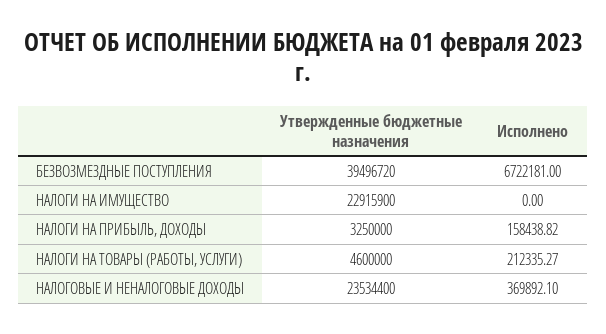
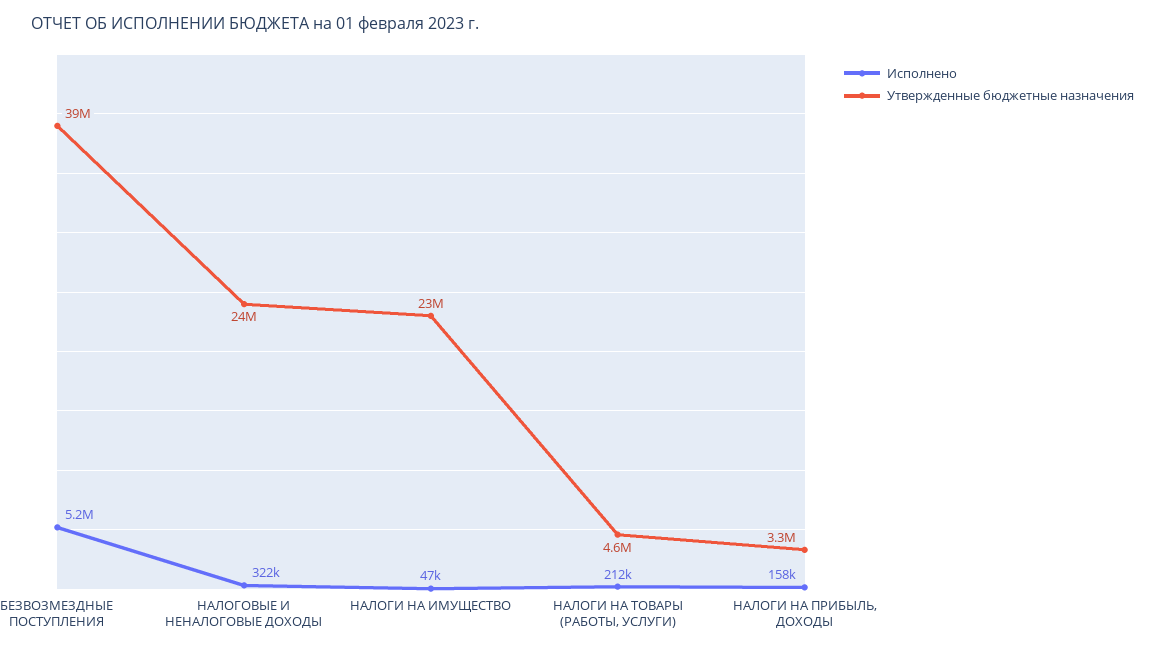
  {
    "Утвержденные бюджетные назначения": {
      "БЕЗВОЗМЕЗДНЫЕ ПОСТУПЛЕНИЯ": 39496720,
      "НАЛОГИ НА ИМУЩЕСТВО": 22915900,
      "НАЛОГИ НА ПРИБЫЛЬ, ДОХОДЫ": 3250000,
      "НАЛОГИ НА ТОВАРЫ (РАБОТЫ, УСЛУГИ)": 4600000,
      "НАЛОГОВЫЕ И НЕНАЛОГОВЫЕ ДОХОДЫ": 23534400
    },
    "Исполнено": {
-     "БЕЗВОЗМЕЗДНЫЕ ПОСТУПЛЕНИЯ": 6722181,
+     "БЕЗВОЗМЕЗДНЫЕ ПОСТУПЛЕНИЯ": 5200000,
-     "НАЛОГИ НА ИМУЩЕСТВО": 0,
+     "НАЛОГИ НА ИМУЩЕСТВО": 47000,
      "НАЛОГИ НА ПРИБЫЛЬ, ДОХОДЫ": 158438.82,
      "НАЛОГИ НА ТОВАРЫ (РАБОТЫ, УСЛУГИ)": 212335.27,
-     "НАЛОГОВЫЕ И НЕНАЛОГОВЫЕ ДОХОДЫ": 369892.1
+     "НАЛОГОВЫЕ И НЕНАЛОГОВЫЕ ДОХОДЫ": 322000
    }
  }

